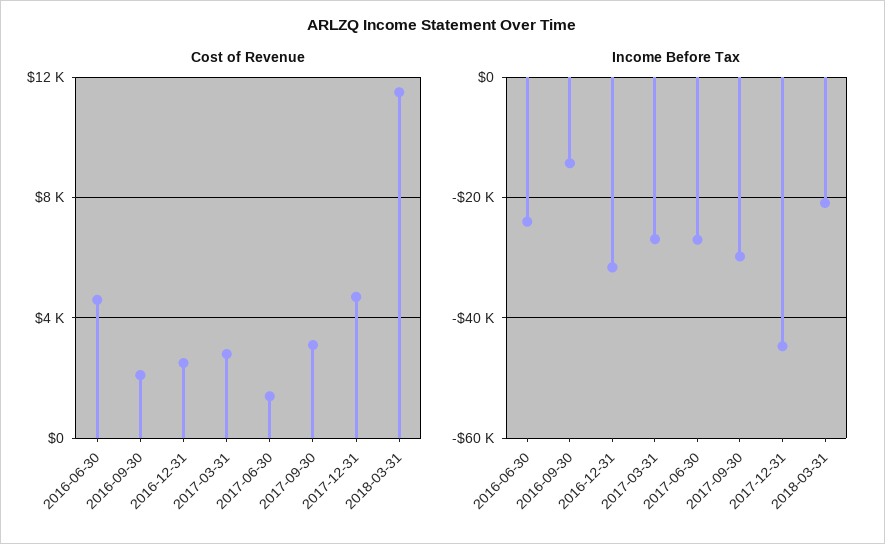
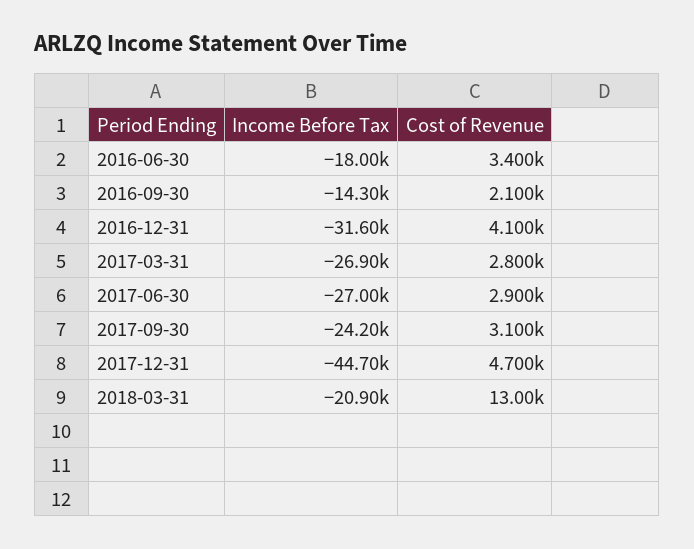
  {
    "Cost of Revenue": {
-     "2016-06-30": 4500,
+     "2016-06-30": 3400,
      "2016-09-30": 2100,
-     "2016-12-31": 2500,
+     "2016-12-31": 4100,
      "2017-03-31": 2800,
-     "2017-06-30": 1500,
+     "2017-06-30": 2900,
      "2017-09-30": 3100,
      "2017-12-31": 4700,
-     "2018-03-31": 11500
+     "2018-03-31": 13000
    },
    "Income Before Tax": {
-     "2016-06-30": -24000,
+     "2016-06-30": -18000,
      "2016-09-30": -14300,
      "2016-12-31": -31600,
      "2017-03-31": -26900,
      "2017-06-30": -27000,
-     "2017-09-30": -30000,
+     "2017-09-30": -24200,
      "2017-12-31": -44700,
      "2018-03-31": -20900
    }
  }

